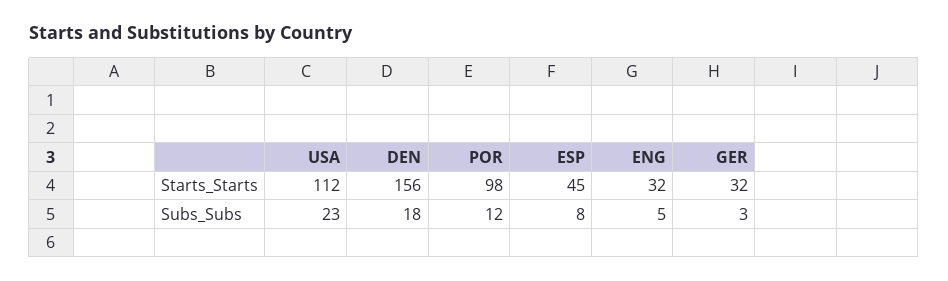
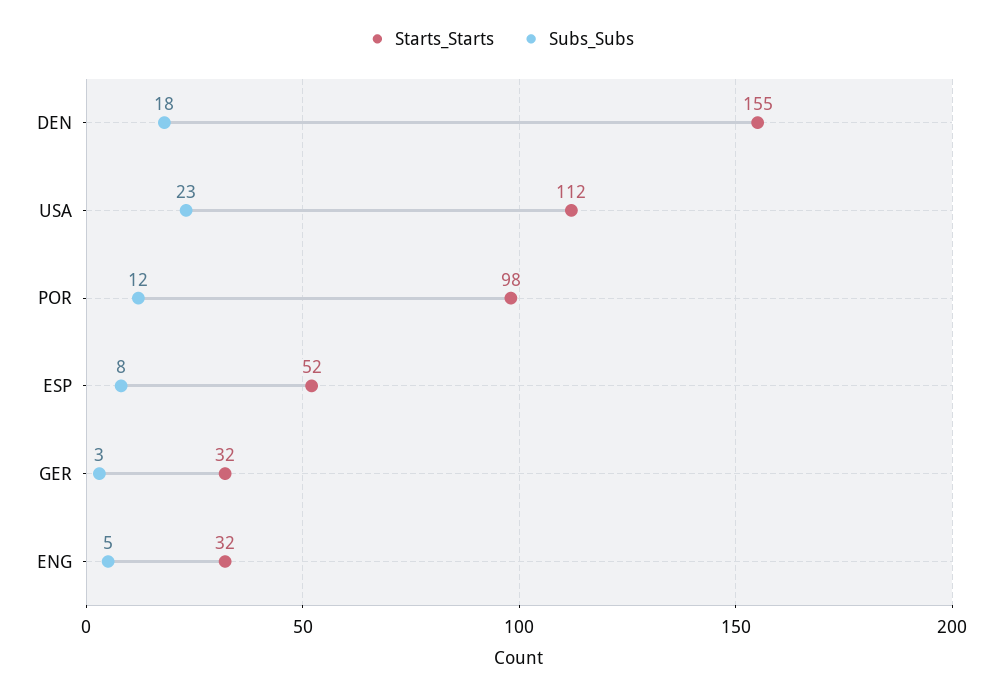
  {
    "Starts_Starts": {
      "USA": 112,
-     "DEN": 156,
+     "DEN": 155,
      "POR": 98,
-     "ESP": 45,
+     "ESP": 52,
      "ENG": 32,
      "GER": 32
    },
    "Subs_Subs": {
      "USA": 23,
      "DEN": 18,
      "POR": 12,
      "ESP": 8,
      "ENG": 5,
      "GER": 3
    }
  }

